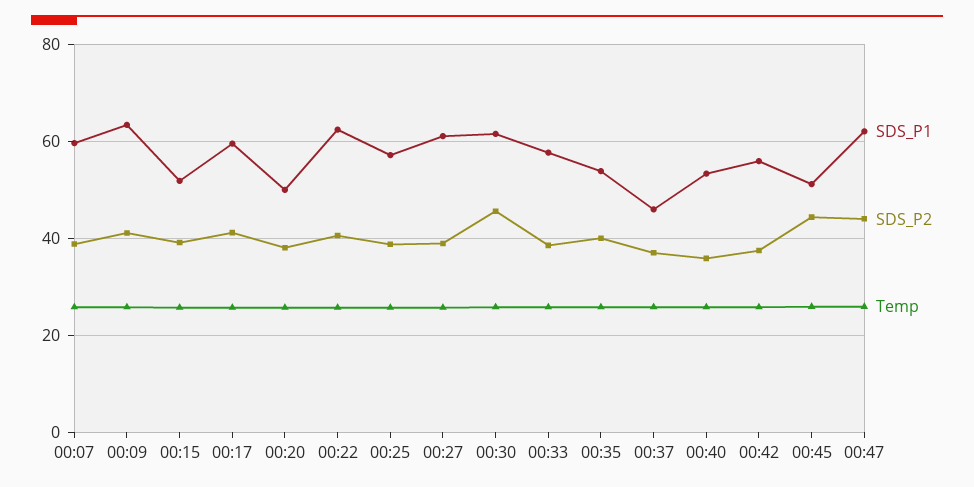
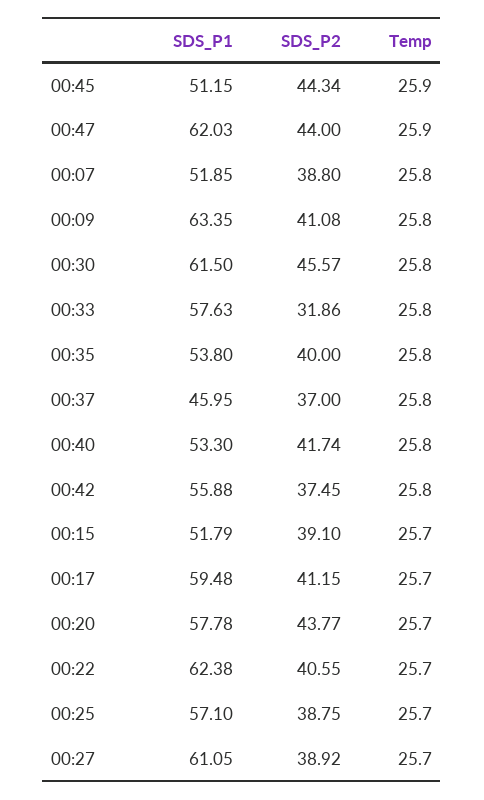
  {
    "SDS_P1": {
-     "00:07": 60,
+     "00:07": 51.85,
      "00:09": 63.35,
      "00:15": 51.79,
      "00:17": 59.48,
-     "00:20": 50,
+     "00:20": 57.78,
      "00:22": 62.38,
      "00:25": 57.1,
      "00:27": 61.05,
      "00:30": 61.5,
      "00:33": 57.63,
      "00:35": 53.8,
      "00:37": 45.95,
      "00:40": 53.3,
      "00:42": 55.88,
      "00:45": 51.15,
      "00:47": 62.03
    },
    "SDS_P2": {
      "00:07": 38.8,
      "00:09": 41.08,
      "00:15": 39.1,
      "00:17": 41.15,
-     "00:20": 38,
+     "00:20": 43.77,
      "00:22": 40.55,
      "00:25": 38.75,
      "00:27": 38.92,
      "00:30": 45.57,
-     "00:33": 38,
+     "00:33": 31.86,
      "00:35": 40,
      "00:37": 37,
-     "00:40": 36,
+     "00:40": 41.74,
      "00:42": 37.45,
      "00:45": 44.34,
      "00:47": 44
    },
    "Temp": {
      "00:07": 25.8,
      "00:09": 25.8,
      "00:15": 25.7,
      "00:17": 25.7,
      "00:20": 25.7,
      "00:22": 25.7,
      "00:25": 25.7,
      "00:27": 25.7,
      "00:30": 25.8,
      "00:33": 25.8,
      "00:35": 25.8,
      "00:37": 25.8,
      "00:40": 25.8,
      "00:42": 25.8,
      "00:45": 25.9,
      "00:47": 25.9
    }
  }

